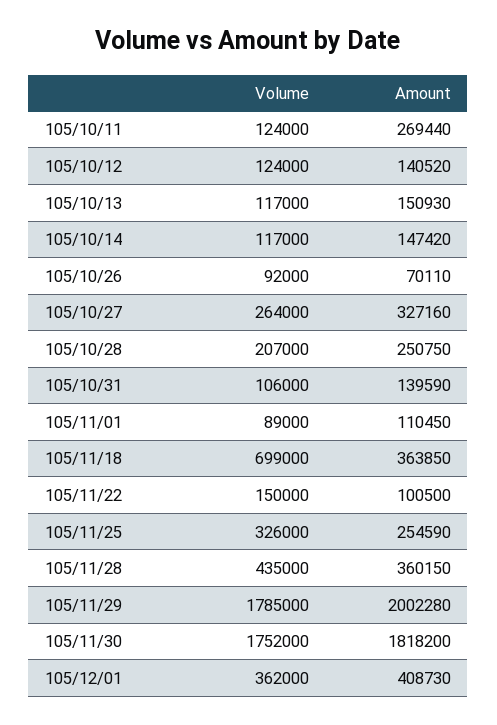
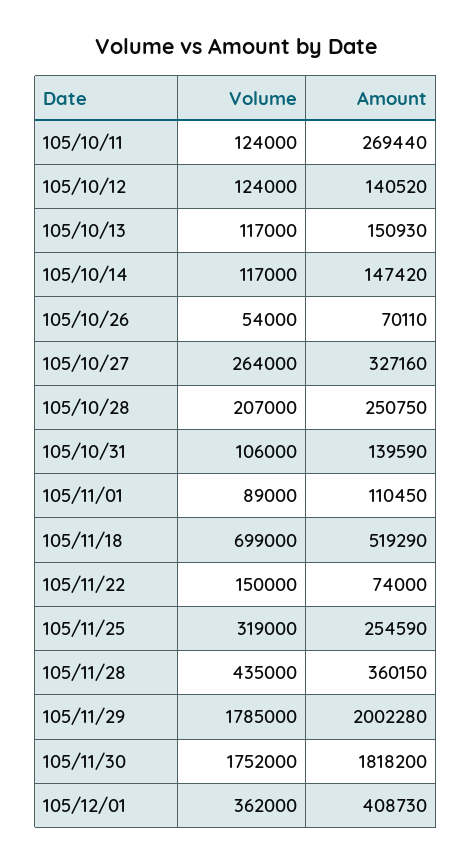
  {
    "Volume": {
      "105/10/11": 124000,
      "105/10/12": 124000,
      "105/10/13": 117000,
      "105/10/14": 117000,
-     "105/10/26": 92000,
+     "105/10/26": 54000,
      "105/10/27": 264000,
      "105/10/28": 207000,
      "105/10/31": 106000,
      "105/11/01": 89000,
      "105/11/18": 699000,
      "105/11/22": 150000,
-     "105/11/25": 326000,
+     "105/11/25": 319000,
      "105/11/28": 435000,
      "105/11/29": 1785000,
      "105/11/30": 1752000,
      "105/12/01": 362000
    },
    "Amount": {
      "105/10/11": 269440,
      "105/10/12": 140520,
      "105/10/13": 150930,
      "105/10/14": 147420,
      "105/10/26": 70110,
      "105/10/27": 327160,
      "105/10/28": 250750,
      "105/10/31": 139590,
      "105/11/01": 110450,
-     "105/11/18": 363850,
+     "105/11/18": 519290,
-     "105/11/22": 100500,
+     "105/11/22": 74000,
      "105/11/25": 254590,
      "105/11/28": 360150,
      "105/11/29": 2002280,
      "105/11/30": 1818200,
      "105/12/01": 408730
    }
  }

